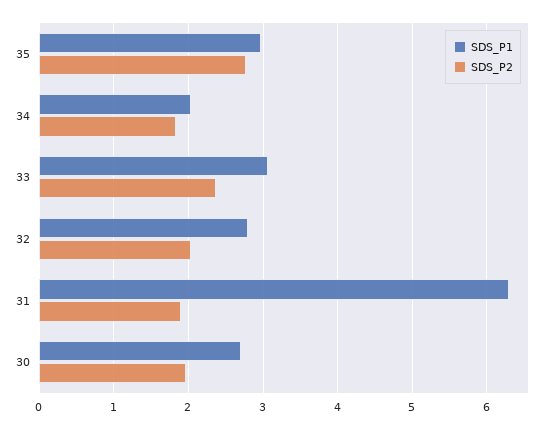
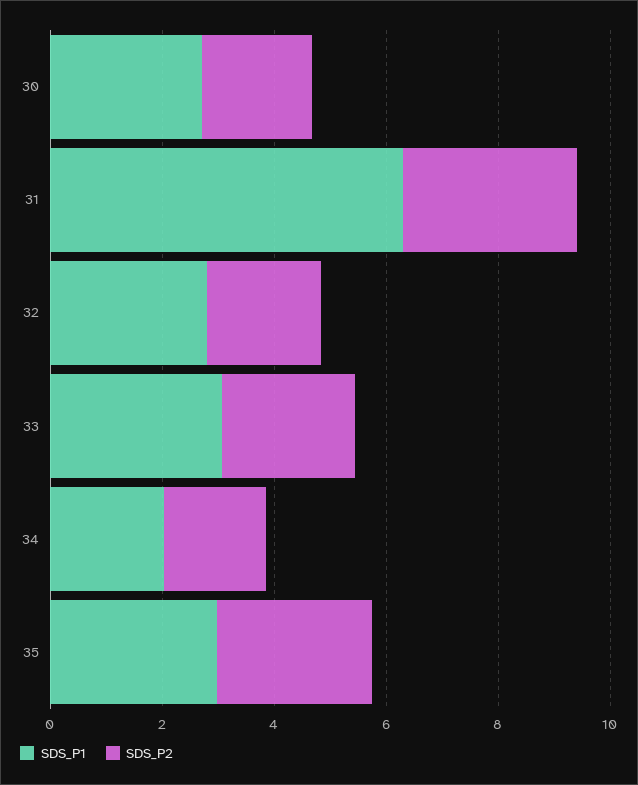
  {
    "SDS_P1": {
      "35": 3,
      "34": 2,
      "33": 3.1,
      "32": 2.8,
      "31": 6.3,
      "30": 2.7
    },
    "SDS_P2": {
      "35": 2.8,
      "34": 1.8,
      "33": 2.4,
      "32": 2,
-     "31": 1.9,
+     "31": 3,
      "30": 2
    }
  }

